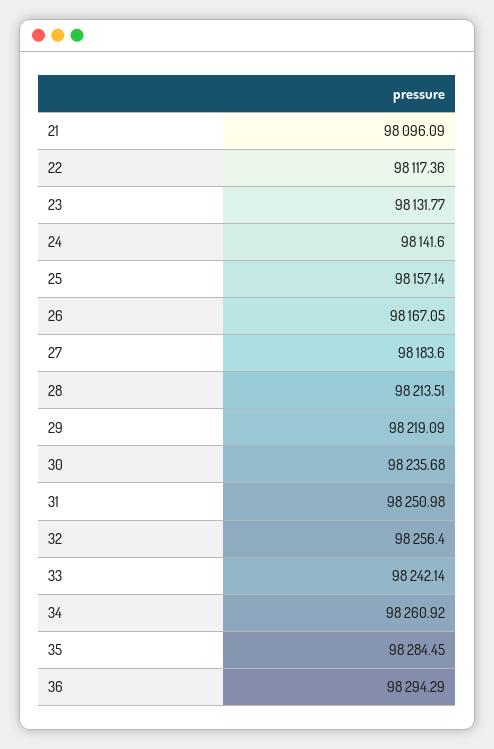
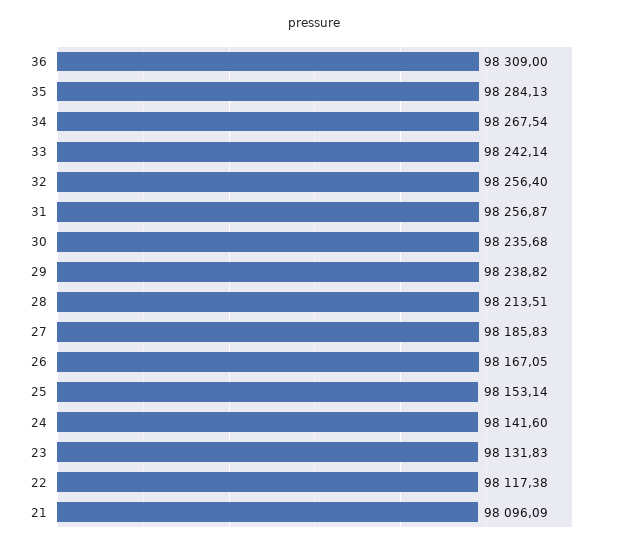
  {
    "21": 98096.09,
-   "22": 98117.36,
+   "22": 98117.38,
-   "23": 98131.77,
+   "23": 98131.83,
    "24": 98141.6,
-   "25": 98157.14,
+   "25": 98153.14,
    "26": 98167.05,
-   "27": 98183.6,
+   "27": 98185.83,
    "28": 98213.51,
-   "29": 98219.09,
+   "29": 98238.82,
    "30": 98235.68,
-   "31": 98250.98,
+   "31": 98256.87,
    "32": 98256.4,
    "33": 98242.14,
-   "34": 98260.92,
+   "34": 98267.54,
-   "35": 98284.45,
+   "35": 98284.13,
-   "36": 98294.29
+   "36": 98309
  }

